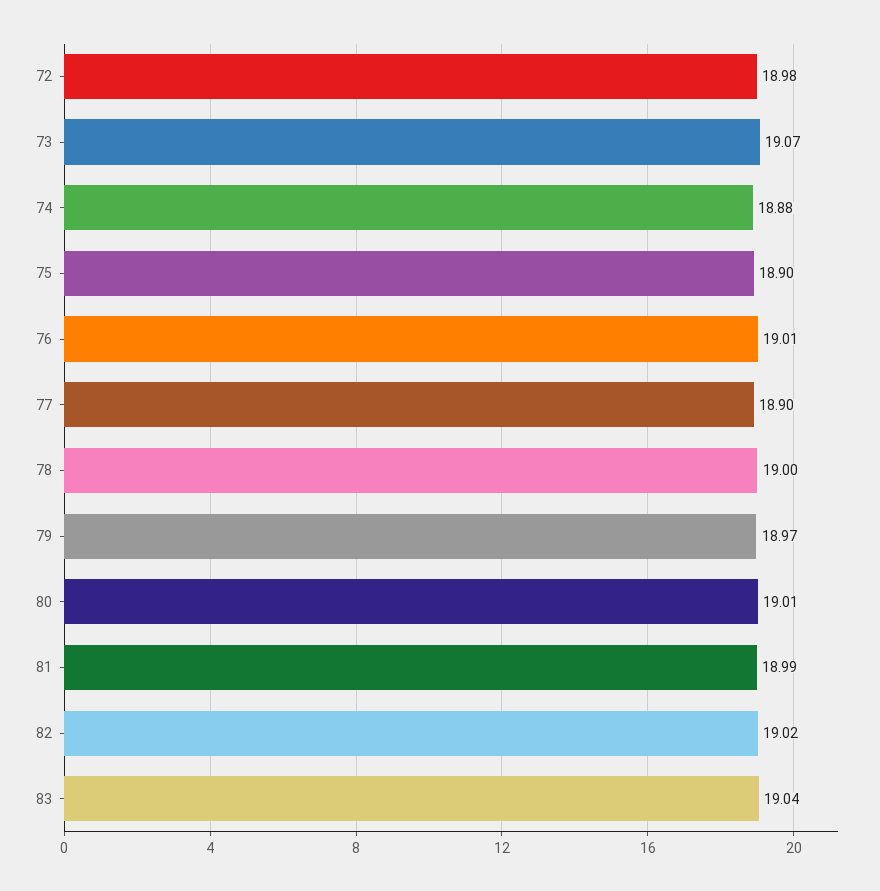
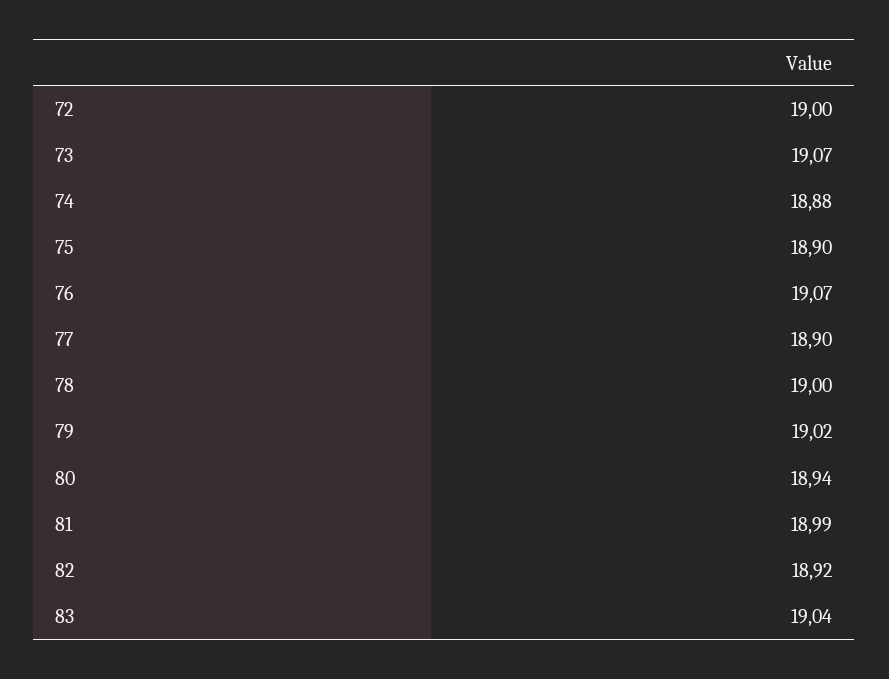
  {
-   "72": 18.98,
+   "72": 19,
    "73": 19.07,
    "74": 18.88,
    "75": 18.9,
-   "76": 19.01,
+   "76": 19.07,
    "77": 18.9,
    "78": 19,
-   "79": 18.97,
+   "79": 19.02,
-   "80": 19.01,
+   "80": 18.94,
    "81": 18.99,
-   "82": 19.02,
+   "82": 18.92,
    "83": 19.04
  }

